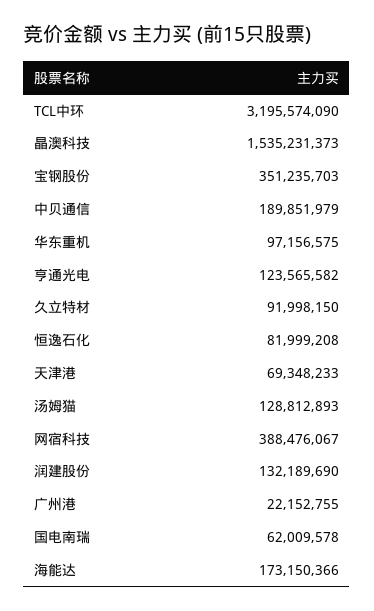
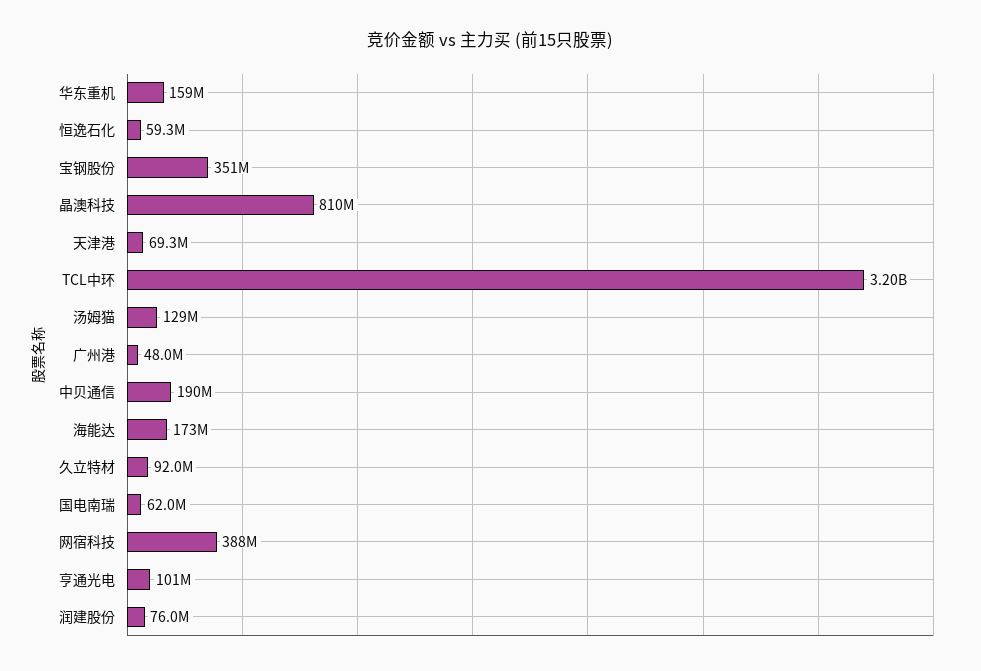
  {
    "TCL中环": 3195574090,
-   "晶澳科技": 1535231373,
+   "晶澳科技": 810000000,
    "宝钢股份": 351235703,
    "中贝通信": 189851979,
-   "华东重机": 97156575,
+   "华东重机": 159000000,
-   "亨通光电": 123565582,
+   "亨通光电": 101000000,
    "久立特材": 91998150,
-   "恒逸石化": 81999208,
+   "恒逸石化": 59300000,
    "天津港": 69348233,
    "汤姆猫": 128812893,
    "网宿科技": 388476067,
-   "润建股份": 132189690,
+   "润建股份": 76000000,
-   "广州港": 22152755,
+   "广州港": 48000000,
    "国电南瑞": 62009578,
    "海能达": 173150366
  }

